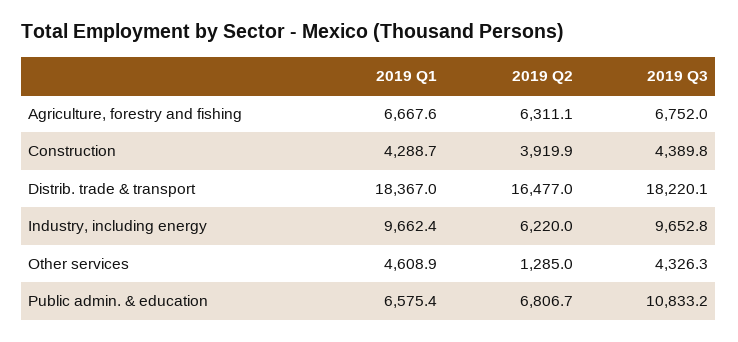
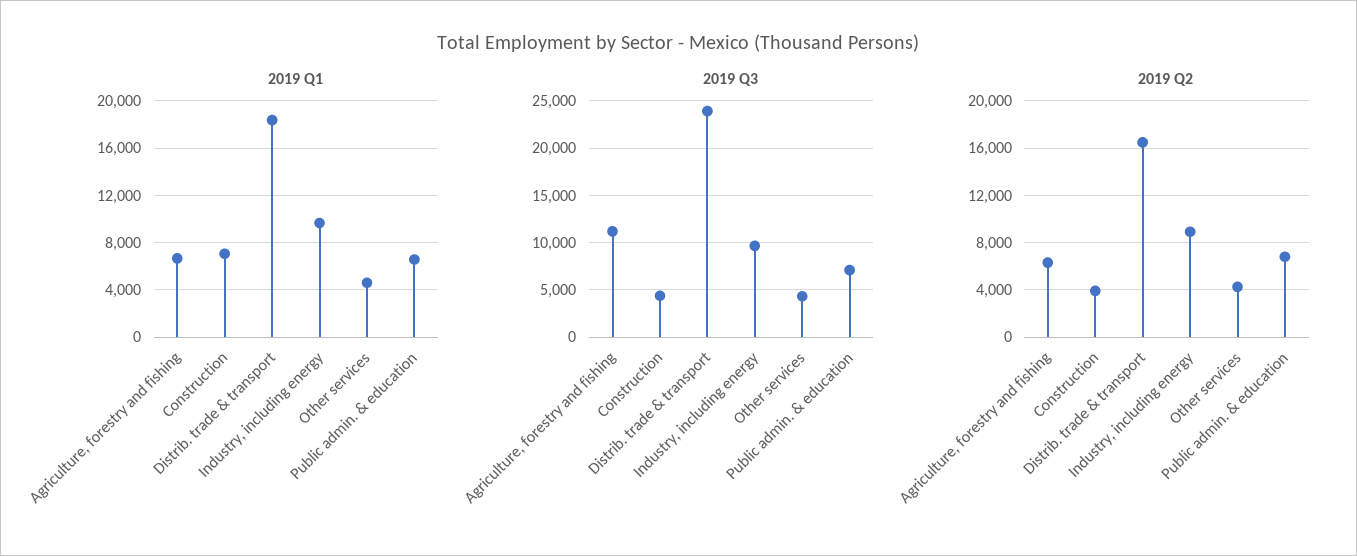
  {
    "2019 Q1": {
      "Agriculture, forestry and fishing": 6667.6,
-     "Construction": 4288.7,
+     "Construction": 7000,
      "Distrib. trade & transport": 18367,
      "Industry, including energy": 9662.4,
      "Other services": 4608.9,
      "Public admin. & education": 6575.4
    },
    "2019 Q2": {
      "Agriculture, forestry and fishing": 6311.1,
      "Construction": 3919.9,
      "Distrib. trade & transport": 16477,
-     "Industry, including energy": 6220,
+     "Industry, including energy": 9000,
-     "Other services": 1285,
+     "Other services": 4000,
      "Public admin. & education": 6806.7
    },
    "2019 Q3": {
-     "Agriculture, forestry and fishing": 6752,
+     "Agriculture, forestry and fishing": 11000,
      "Construction": 4389.8,
-     "Distrib. trade & transport": 18220.1,
+     "Distrib. trade & transport": 24000,
      "Industry, including energy": 9652.8,
      "Other services": 4326.3,
-     "Public admin. & education": 10833.2
+     "Public admin. & education": 7000
    }
  }

